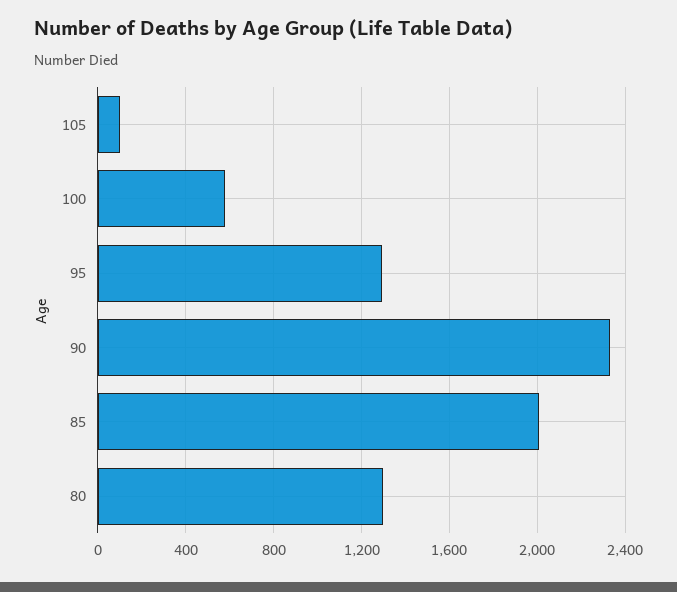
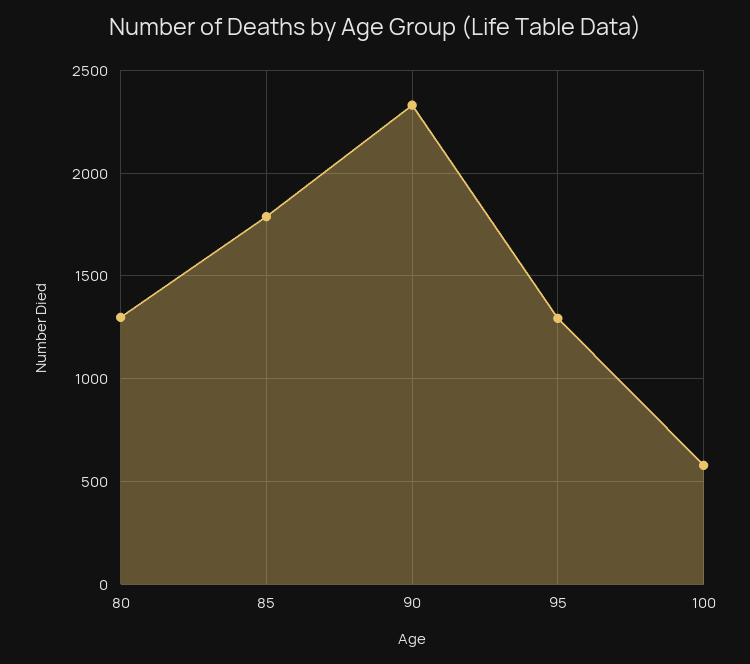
  {
-   "105": 100,
    "100": 600,
    "95": 1300,
    "90": 2350,
-   "85": 2000,
+   "85": 1800,
    "80": 1300
  }

